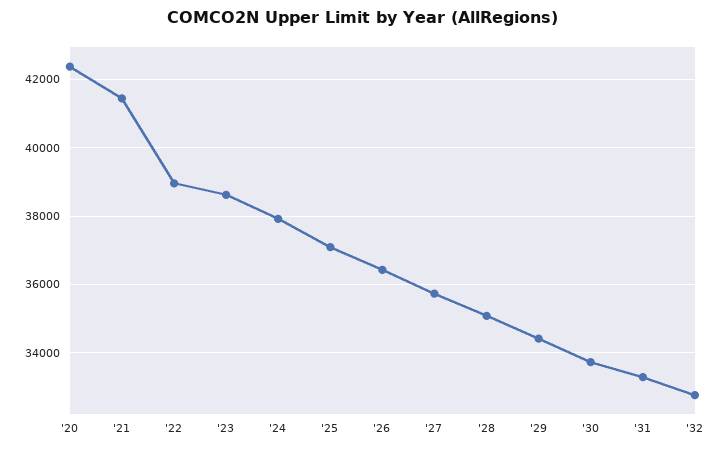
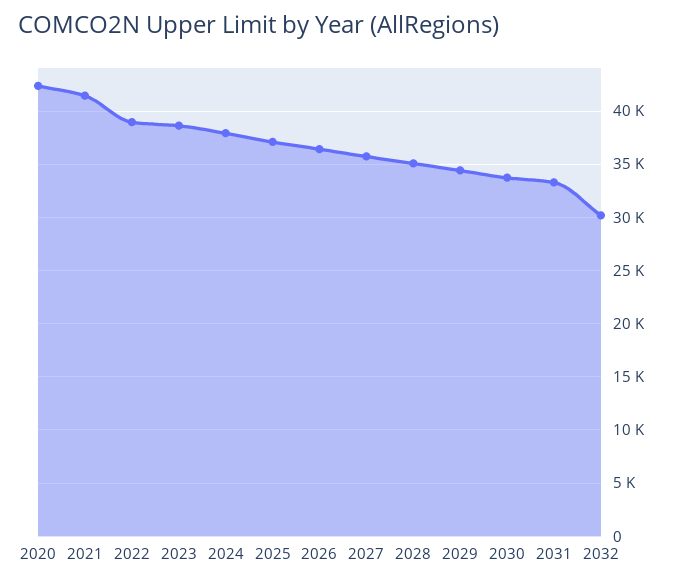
  {
    "'20": 42400,
    "'21": 41400,
    "'22": 39000,
    "'23": 38600,
    "'24": 38000,
    "'25": 37000,
    "'26": 36400,
    "'27": 35800,
    "'28": 35000,
    "'29": 34400,
    "'30": 33800,
    "'31": 33200,
-   "'32": 32800
+   "'32": 30000
  }

